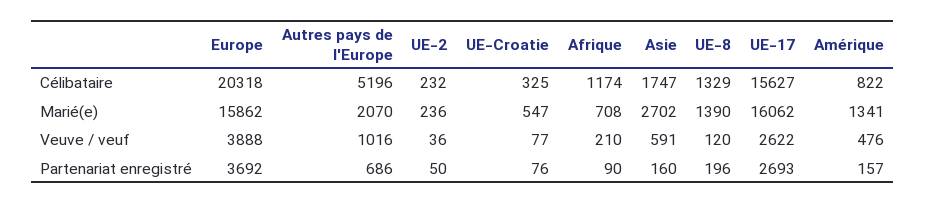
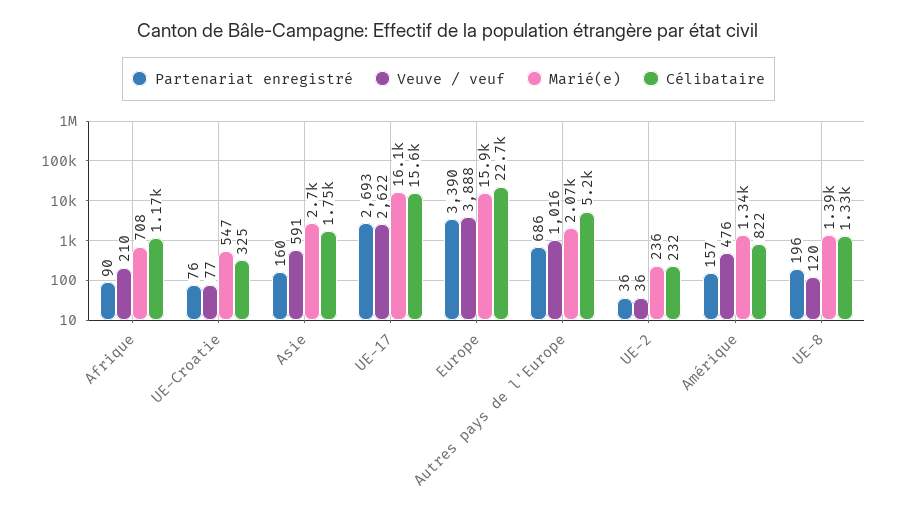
  {
    "Célibataire": {
-     "Europe": 20318,
+     "Europe": 22700,
      "Autres pays de l'Europe": 5196,
      "UE-2": 232,
      "UE-Croatie": 325,
      "Afrique": 1174,
      "Asie": 1747,
      "UE-8": 1329,
      "UE-17": 15627,
      "Amérique": 822
    },
    "Marié(e)": {
      "Europe": 15862,
      "Autres pays de l'Europe": 2070,
      "UE-2": 236,
      "UE-Croatie": 547,
      "Afrique": 708,
      "Asie": 2702,
      "UE-8": 1390,
      "UE-17": 16062,
      "Amérique": 1341
    },
    "Veuve / veuf": {
      "Europe": 3888,
      "Autres pays de l'Europe": 1016,
      "UE-2": 36,
      "UE-Croatie": 77,
      "Afrique": 210,
      "Asie": 591,
      "UE-8": 120,
      "UE-17": 2622,
      "Amérique": 476
    },
    "Partenariat enregistré": {
-     "Europe": 3692,
+     "Europe": 3390,
      "Autres pays de l'Europe": 686,
-     "UE-2": 50,
+     "UE-2": 36,
      "UE-Croatie": 76,
      "Afrique": 90,
      "Asie": 160,
      "UE-8": 196,
      "UE-17": 2693,
      "Amérique": 157
    }
  }

